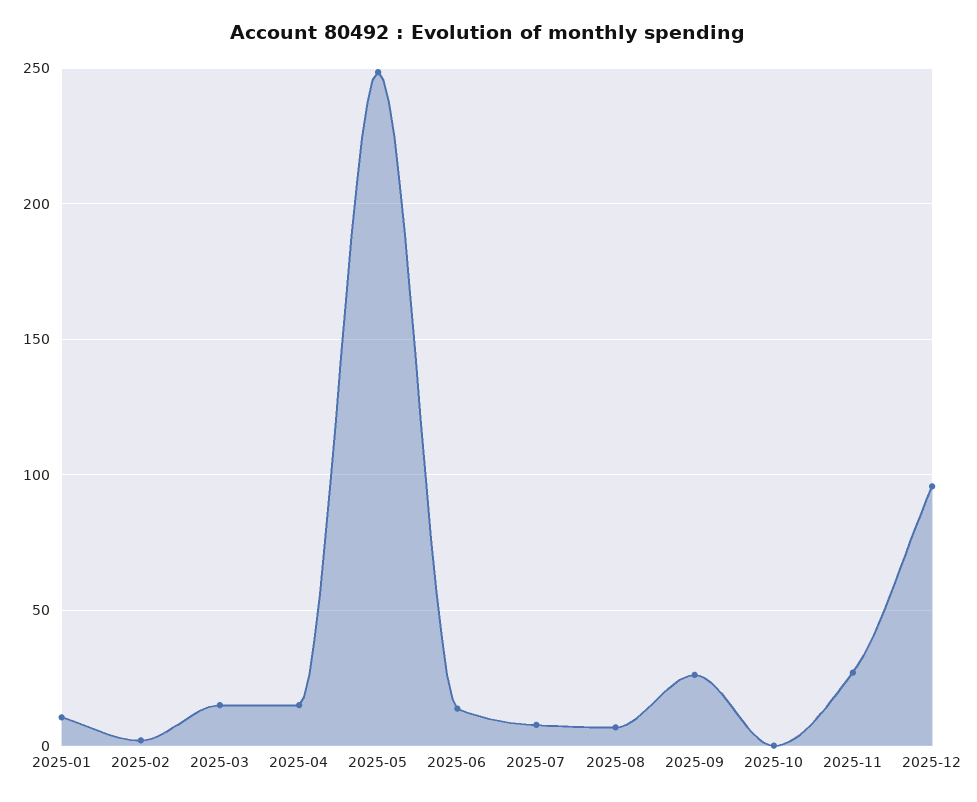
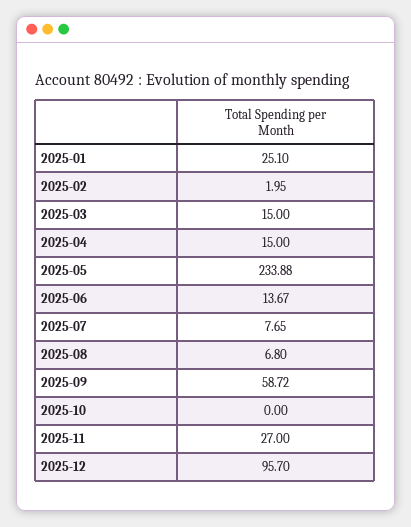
  {
-   "2025-01": 10,
+   "2025-01": 25.1,
    "2025-02": 1.95,
    "2025-03": 15,
    "2025-04": 15,
-   "2025-05": 250,
+   "2025-05": 233.88,
    "2025-06": 13.67,
    "2025-07": 7.65,
    "2025-08": 6.8,
-   "2025-09": 25,
+   "2025-09": 58.72,
    "2025-10": 0,
    "2025-11": 27,
    "2025-12": 95.7
  }

